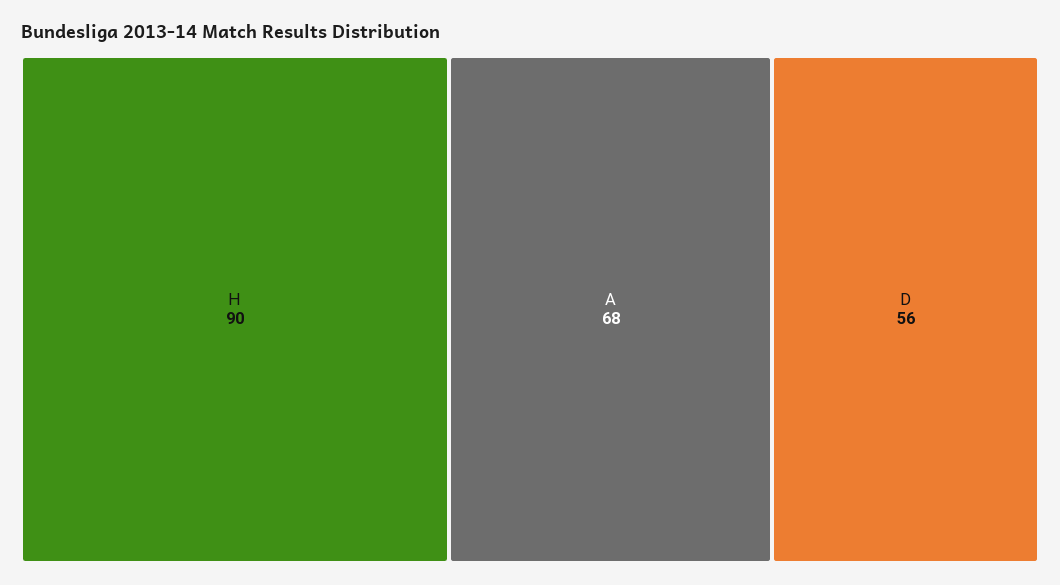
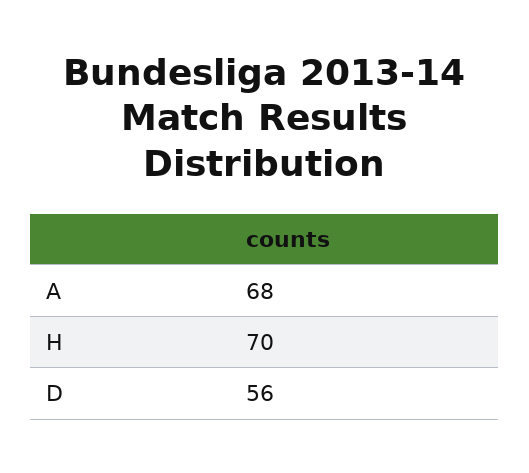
  {
-   "H": 90,
+   "H": 70,
    "A": 68,
    "D": 56
  }

